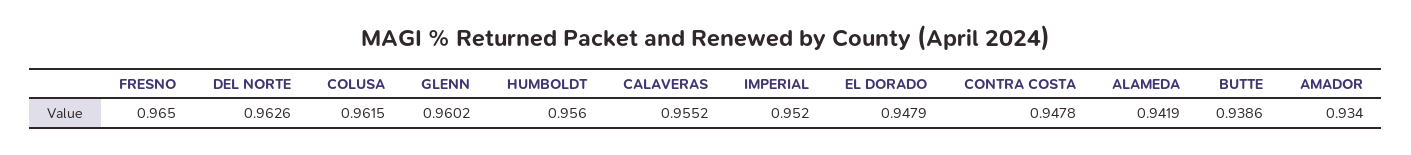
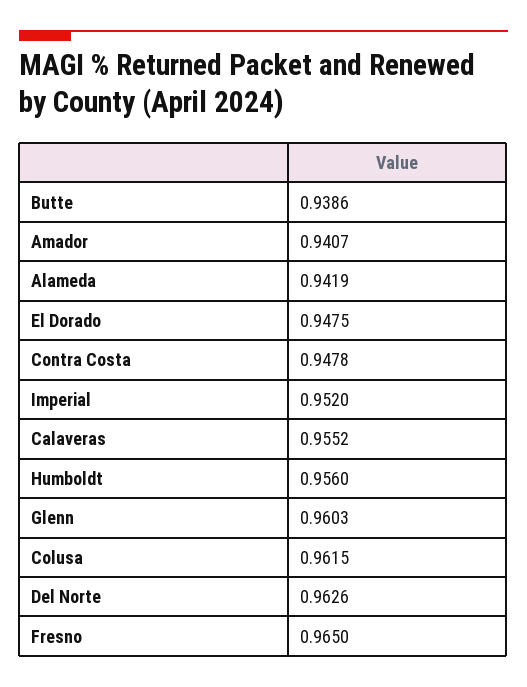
  {
    "FRESNO": 0.965,
    "DEL NORTE": 0.9626,
    "COLUSA": 0.9615,
-   "GLENN": 0.9602,
+   "GLENN": 0.9603,
    "HUMBOLDT": 0.956,
    "CALAVERAS": 0.9552,
    "IMPERIAL": 0.952,
-   "EL DORADO": 0.9479,
+   "EL DORADO": 0.9475,
    "CONTRA COSTA": 0.9478,
    "ALAMEDA": 0.9419,
    "BUTTE": 0.9386,
-   "AMADOR": 0.934
+   "AMADOR": 0.9407
  }

